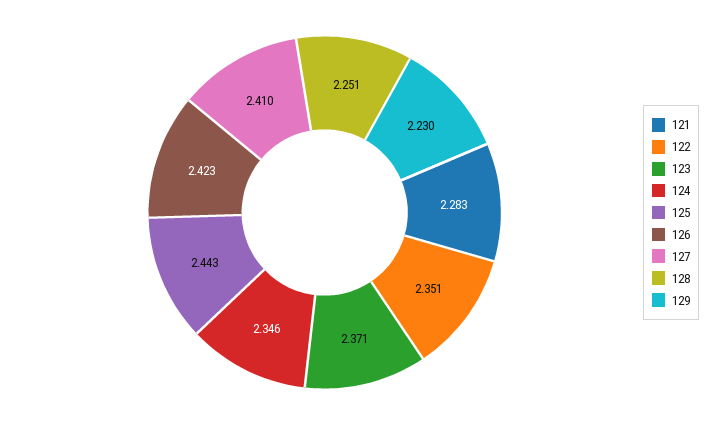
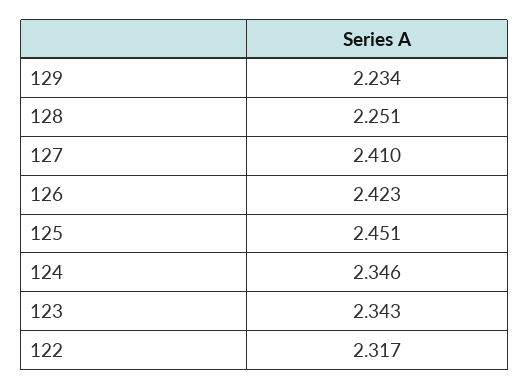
  {
-   "121": 2.283,
-   "122": 2.351,
+   "122": 2.317,
-   "123": 2.371,
+   "123": 2.343,
    "124": 2.346,
-   "125": 2.443,
+   "125": 2.451,
    "126": 2.423,
    "127": 2.41,
    "128": 2.251,
-   "129": 2.23
+   "129": 2.234
  }

